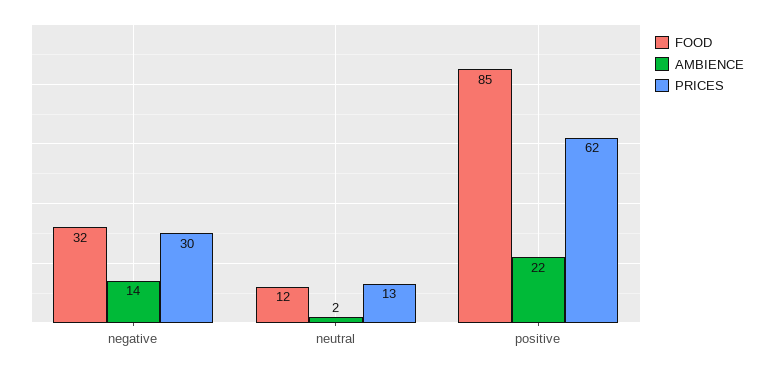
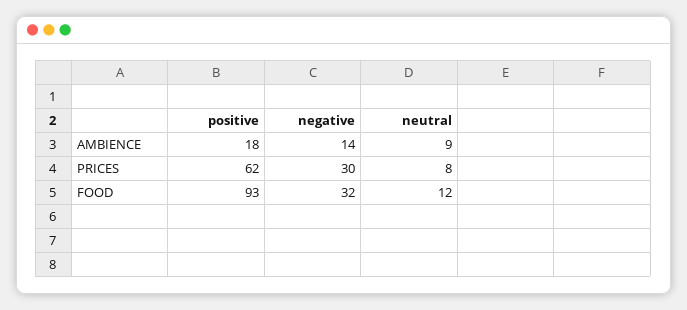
  {
    "FOOD": {
      "negative": 32,
      "neutral": 12,
-     "positive": 85
+     "positive": 93
    },
    "AMBIENCE": {
      "negative": 14,
-     "neutral": 2,
+     "neutral": 9,
-     "positive": 22
+     "positive": 18
    },
    "PRICES": {
      "negative": 30,
-     "neutral": 13,
+     "neutral": 8,
      "positive": 62
    }
  }

